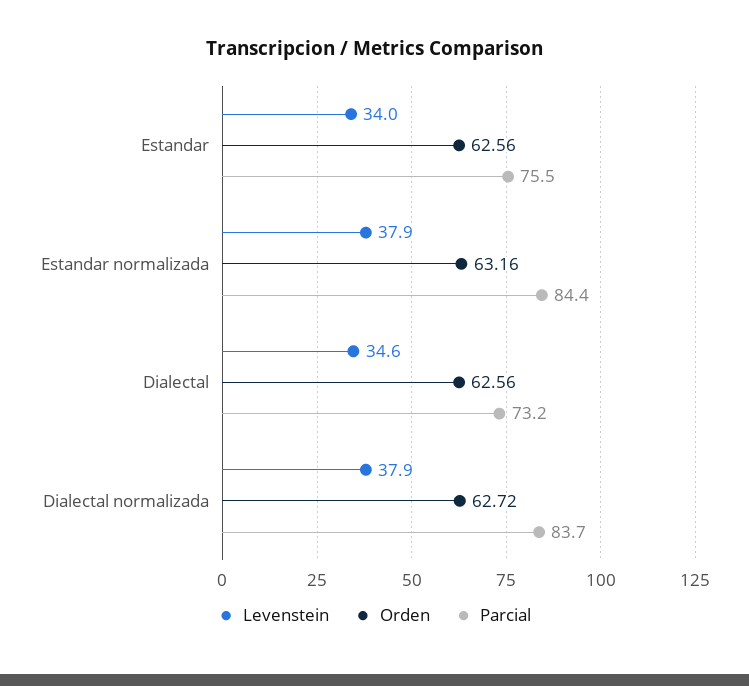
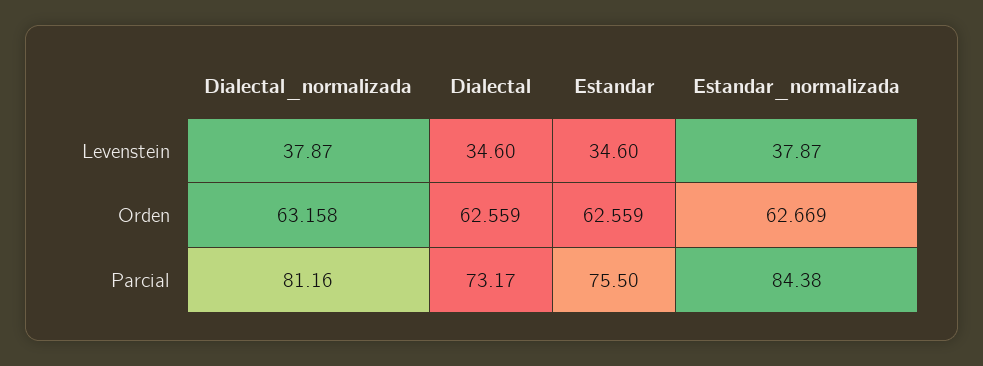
  {
    "Levenstein": {
-     "Estandar": 34,
+     "Estandar": 34.6,
      "Estandar normalizada": 37.87,
      "Dialectal": 34.6,
      "Dialectal normalizada": 37.87
    },
    "Orden": {
      "Estandar": 62.559,
-     "Estandar normalizada": 63.16,
+     "Estandar normalizada": 62.669,
      "Dialectal": 62.559,
-     "Dialectal normalizada": 62.72
+     "Dialectal normalizada": 63.158
    },
    "Parcial": {
      "Estandar": 75.5,
      "Estandar normalizada": 84.38,
      "Dialectal": 73.17,
-     "Dialectal normalizada": 83.7
+     "Dialectal normalizada": 81.16
    }
  }

